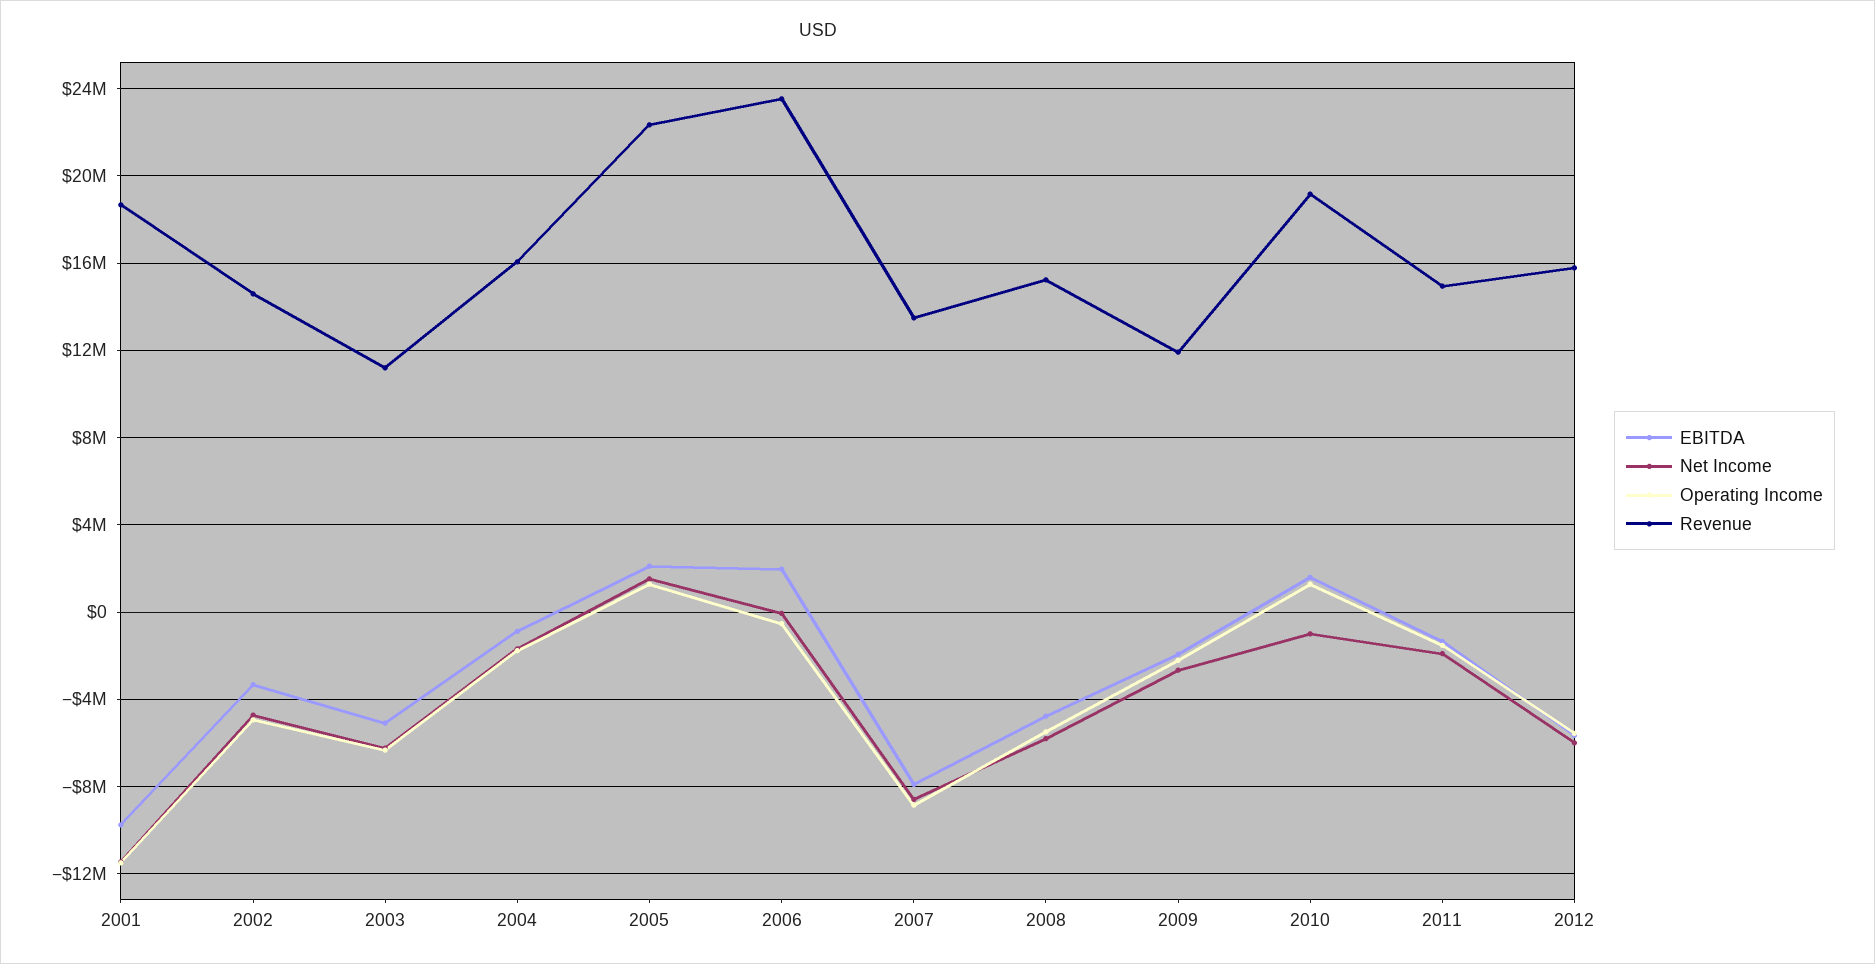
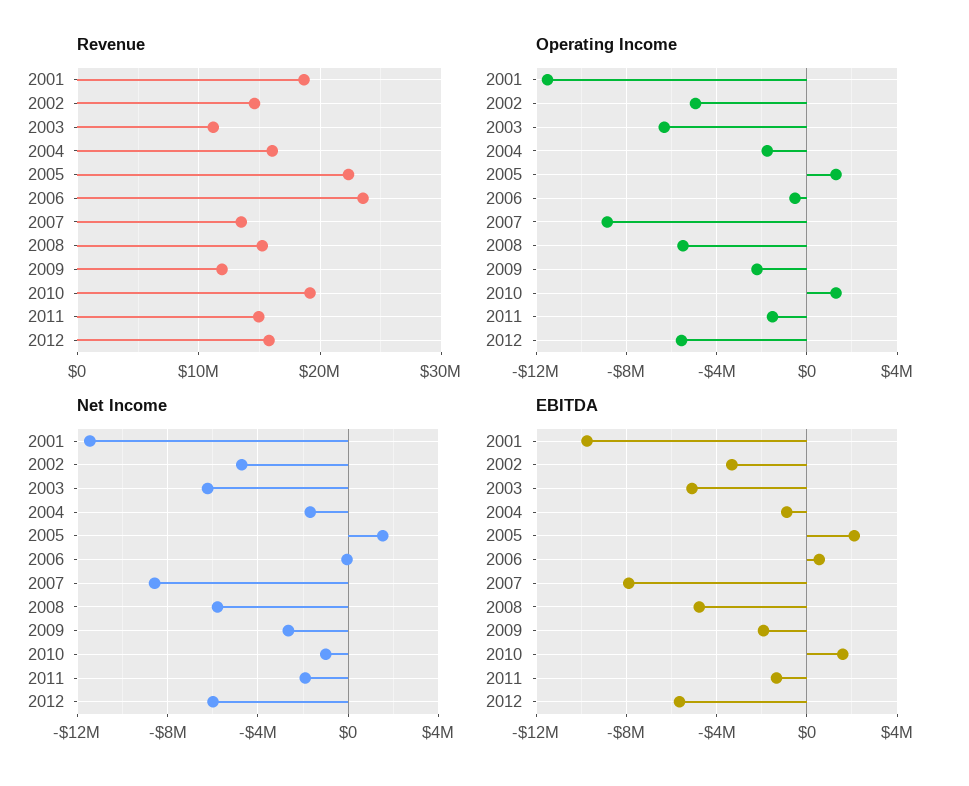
  {
    "EBITDA": {
      "2001": -9500000,
      "2002": -3500000,
      "2003": -5000000,
      "2004": -1000000,
      "2005": 2000000,
-     "2006": 2000000,
+     "2006": 500000,
      "2007": -8000000,
      "2008": -5000000,
      "2009": -2000000,
      "2010": 1500000,
      "2011": -1500000,
      "2012": -5500000
    },
    "Net Income": {
      "2001": -11500000,
      "2002": -4500000,
      "2003": -6000000,
      "2004": -1500000,
      "2005": 1500000,
      "2006": 0,
      "2007": -8500000,
      "2008": -6000000,
      "2009": -2500000,
      "2010": -1000000,
      "2011": -2000000,
      "2012": -6000000
    },
    "Operating Income": {
      "2001": -11500000,
      "2002": -5000000,
      "2003": -6500000,
      "2004": -2000000,
      "2005": 1500000,
      "2006": -500000,
      "2007": -9000000,
      "2008": -5500000,
      "2009": -2000000,
      "2010": 1500000,
      "2011": -1500000,
      "2012": -5500000
    },
    "Revenue": {
      "2001": 18500000,
      "2002": 14500000,
      "2003": 11000000,
      "2004": 16000000,
      "2005": 22500000,
      "2006": 23500000,
      "2007": 13500000,
      "2008": 15000000,
      "2009": 12000000,
      "2010": 19000000,
      "2011": 15000000,
      "2012": 16000000
    }
  }

